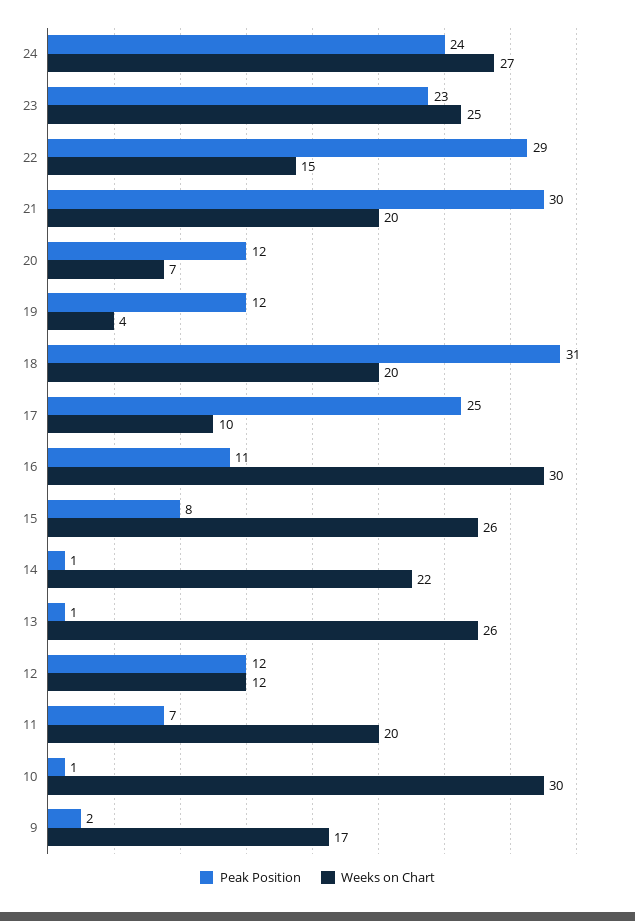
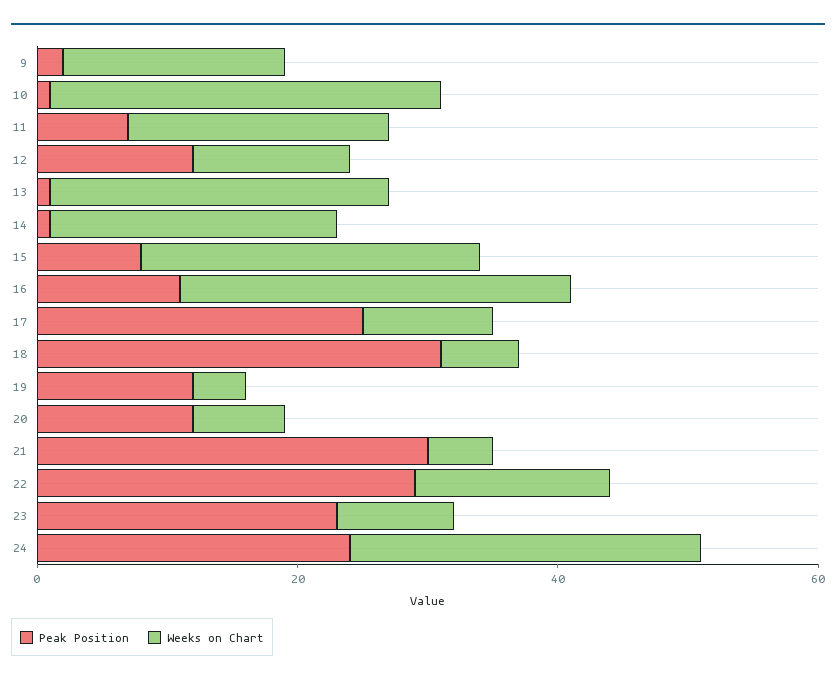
  {
    "Peak Position": {
      "24": 24,
      "23": 23,
      "22": 29,
      "21": 30,
      "20": 12,
      "19": 12,
      "18": 31,
      "17": 25,
      "16": 11,
      "15": 8,
      "14": 1,
      "13": 1,
      "12": 12,
      "11": 7,
      "10": 1,
      "9": 2
    },
    "Weeks on Chart": {
      "24": 27,
-     "23": 25,
+     "23": 10,
      "22": 15,
-     "21": 20,
+     "21": 5,
      "20": 7,
      "19": 4,
-     "18": 20,
+     "18": 5,
      "17": 10,
      "16": 30,
      "15": 26,
      "14": 22,
      "13": 26,
      "12": 12,
      "11": 20,
      "10": 30,
      "9": 17
    }
  }

